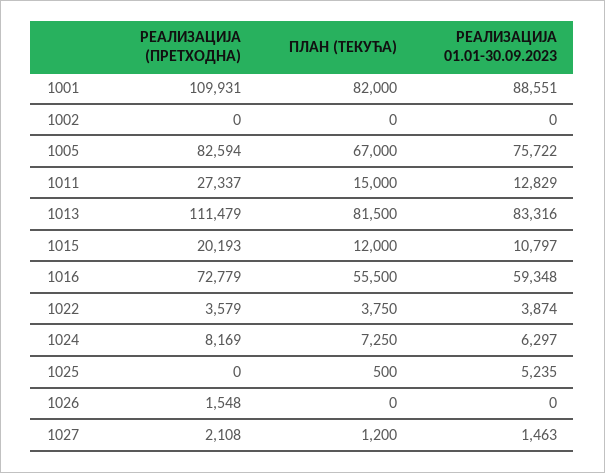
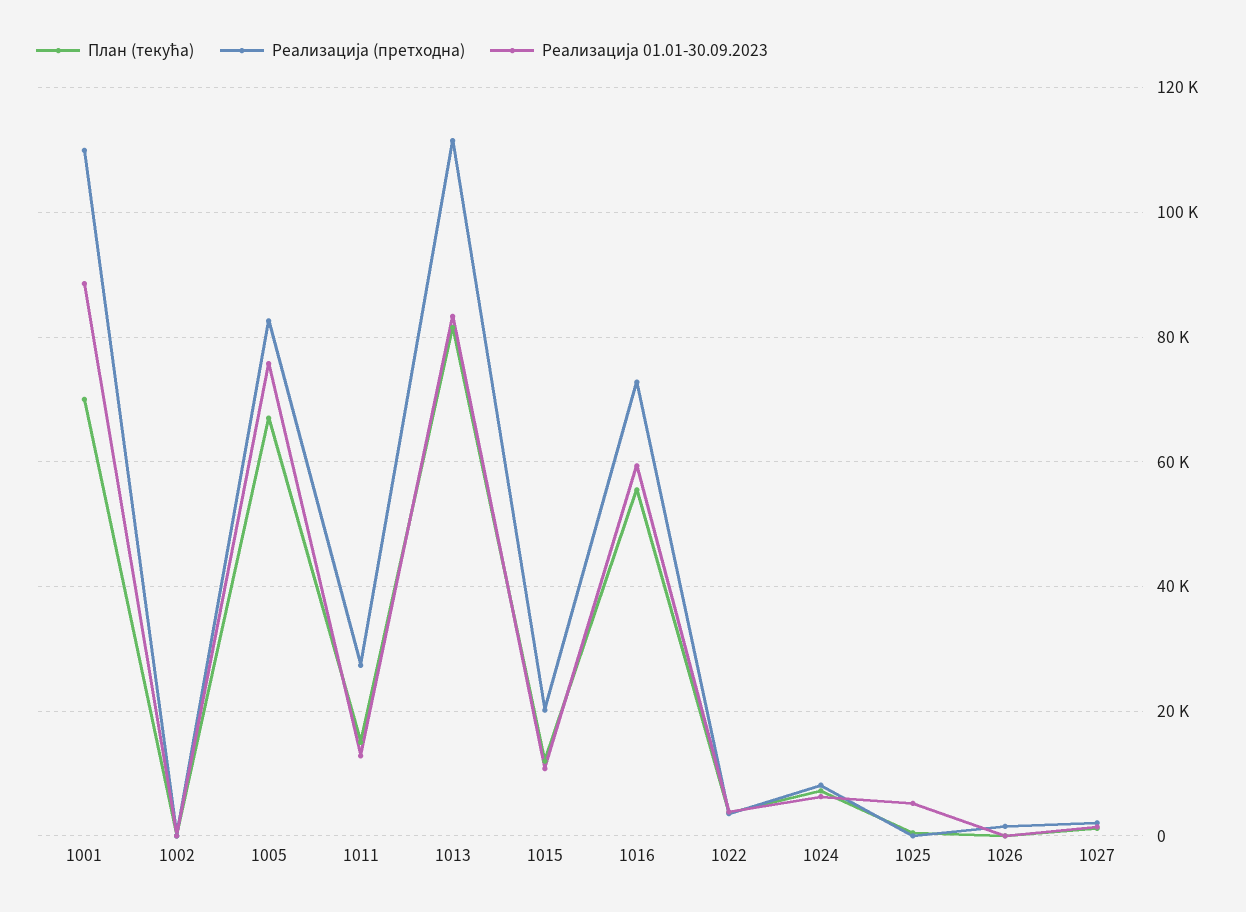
  {
    "РЕАЛИЗАЦИЈА (ПРЕТХОДНА)": {
      "1001": 109931,
      "1002": 0,
      "1005": 82594,
      "1011": 27337,
      "1013": 111479,
      "1015": 20193,
      "1016": 72779,
      "1022": 3579,
      "1024": 8169,
      "1025": 0,
      "1026": 1548,
      "1027": 2108
    },
    "ПЛАН (ТЕКУЋА)": {
-     "1001": 82000,
+     "1001": 70000,
      "1002": 0,
      "1005": 67000,
      "1011": 15000,
      "1013": 81500,
      "1015": 12000,
      "1016": 55500,
      "1022": 3750,
      "1024": 7250,
      "1025": 500,
      "1026": 0,
      "1027": 1200
    },
    "РЕАЛИЗАЦИЈА 01.01-30.09.2023": {
      "1001": 88551,
      "1002": 0,
      "1005": 75722,
      "1011": 12829,
      "1013": 83316,
      "1015": 10797,
      "1016": 59348,
      "1022": 3874,
      "1024": 6297,
      "1025": 5235,
      "1026": 0,
      "1027": 1463
    }
  }

